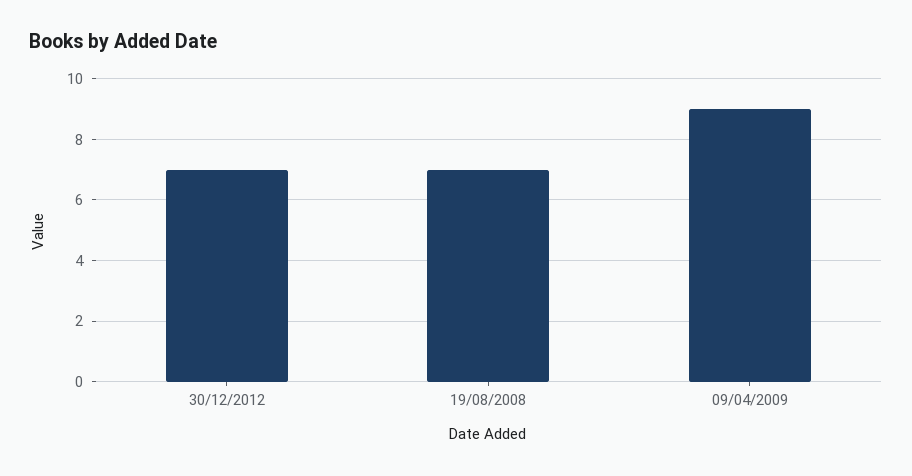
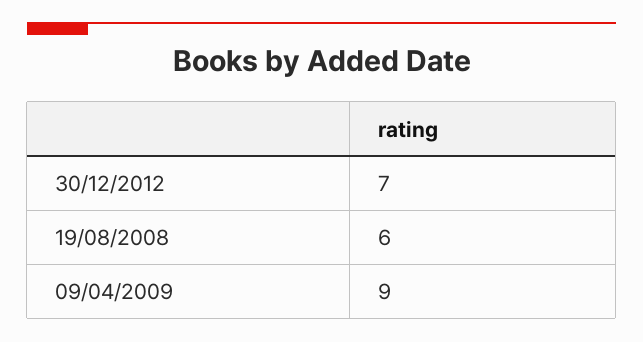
  {
    "30/12/2012": 7,
-   "19/08/2008": 7,
+   "19/08/2008": 6,
    "09/04/2009": 9
  }

